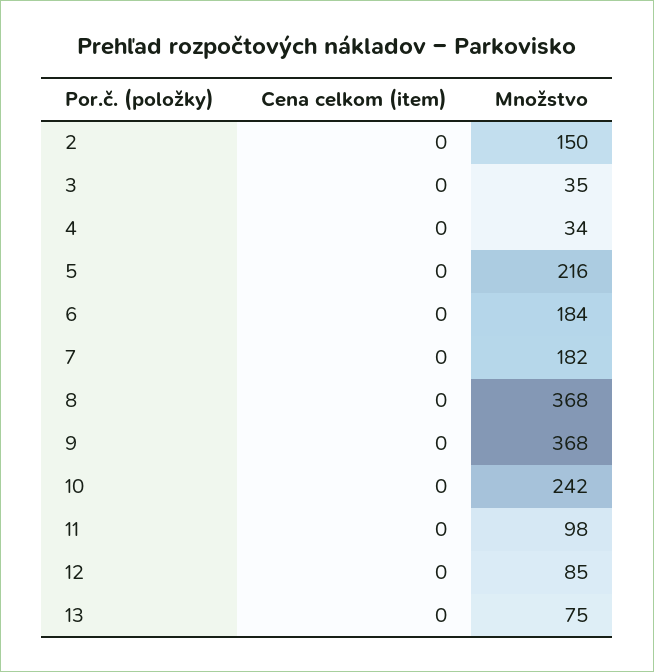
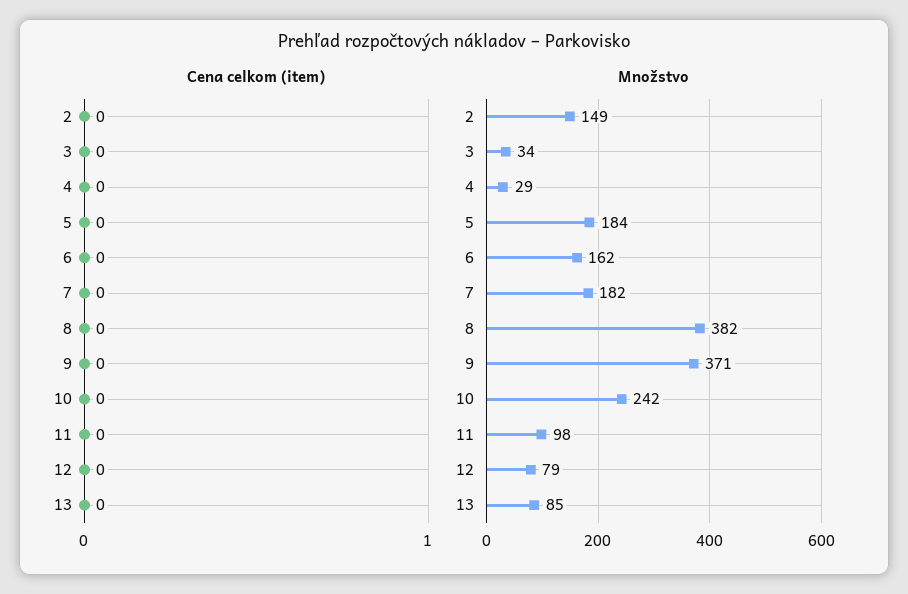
  {
    "Cena celkom (item)": {
      "2": 0,
      "3": 0,
      "4": 0,
      "5": 0,
      "6": 0,
      "7": 0,
      "8": 0,
      "9": 0,
      "10": 0,
      "11": 0,
      "12": 0,
      "13": 0
    },
    "Množstvo": {
-     "2": 150,
+     "2": 149,
-     "3": 35,
+     "3": 34,
-     "4": 34,
+     "4": 29,
-     "5": 216,
+     "5": 184,
-     "6": 184,
+     "6": 162,
      "7": 182,
-     "8": 368,
+     "8": 382,
-     "9": 368,
+     "9": 371,
      "10": 242,
      "11": 98,
-     "12": 85,
+     "12": 79,
-     "13": 75
+     "13": 85
    }
  }

